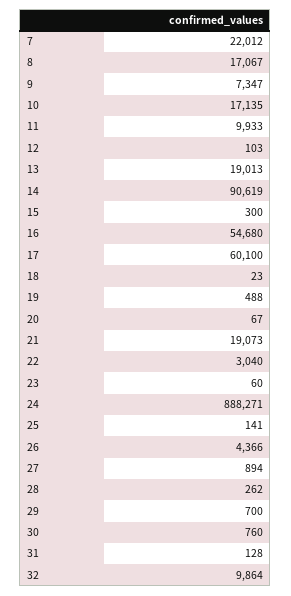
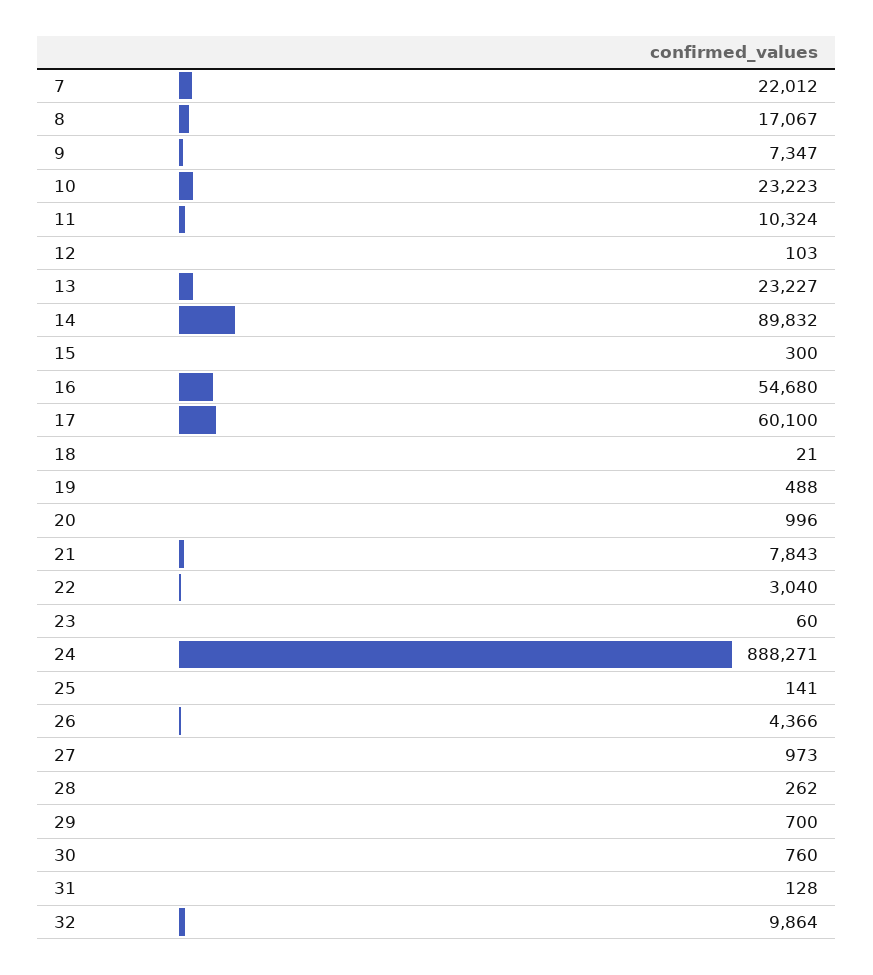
  {
    "7": 22012,
    "8": 17067,
    "9": 7347,
-   "10": 17135,
+   "10": 23223,
-   "11": 9933,
+   "11": 10324,
    "12": 103,
-   "13": 19013,
+   "13": 23227,
-   "14": 90619,
+   "14": 89832,
    "15": 300,
    "16": 54680,
    "17": 60100,
-   "18": 23,
+   "18": 21,
    "19": 488,
-   "20": 67,
+   "20": 996,
-   "21": 19073,
+   "21": 7843,
    "22": 3040,
    "23": 60,
    "24": 888271,
    "25": 141,
    "26": 4366,
-   "27": 894,
+   "27": 973,
    "28": 262,
    "29": 700,
    "30": 760,
    "31": 128,
    "32": 9864
  }

